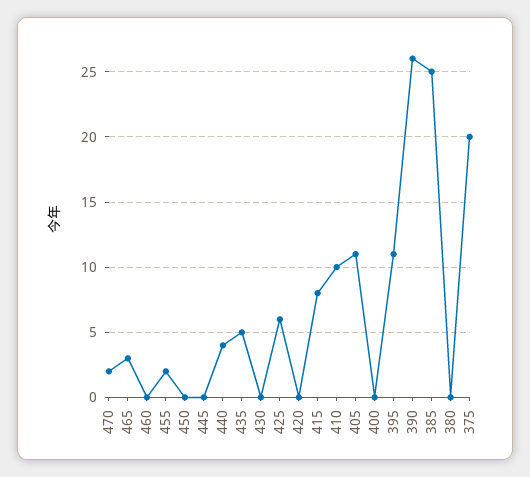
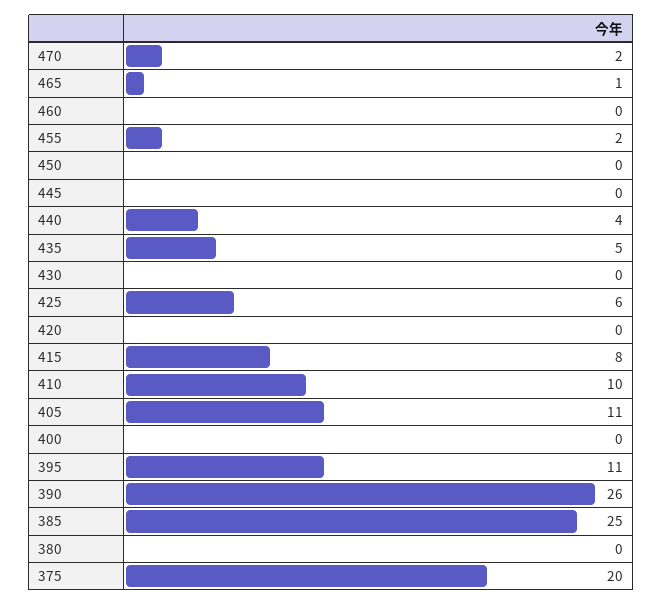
  {
    "470": 2,
-   "465": 3,
+   "465": 1,
    "460": 0,
    "455": 2,
    "450": 0,
    "445": 0,
    "440": 4,
    "435": 5,
    "430": 0,
    "425": 6,
    "420": 0,
    "415": 8,
    "410": 10,
    "405": 11,
    "400": 0,
    "395": 11,
    "390": 26,
    "385": 25,
    "380": 0,
    "375": 20
  }

